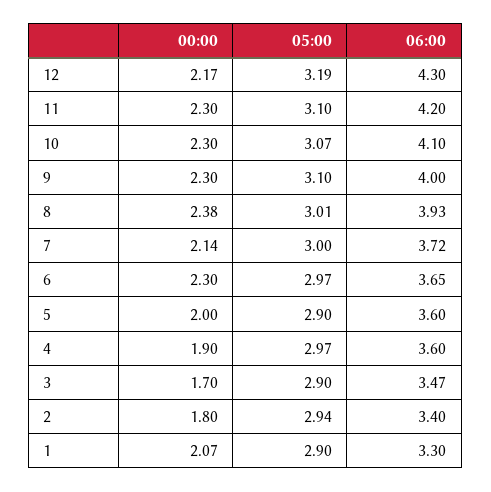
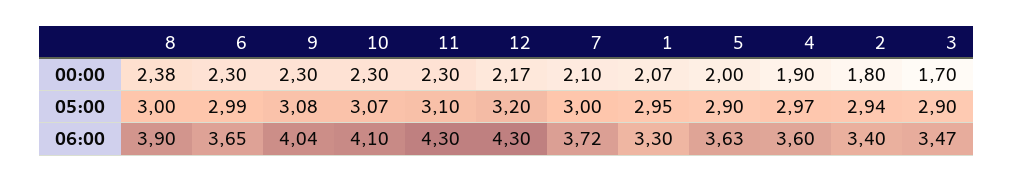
  {
    "00:00": {
      "12": 2.17,
      "11": 2.3,
      "10": 2.3,
      "9": 2.3,
      "8": 2.38,
-     "7": 2.14,
+     "7": 2.1,
      "6": 2.3,
      "5": 2,
      "4": 1.9,
      "3": 1.7,
      "2": 1.8,
      "1": 2.07
    },
    "05:00": {
-     "12": 3.19,
+     "12": 3.2,
      "11": 3.1,
      "10": 3.07,
-     "9": 3.1,
+     "9": 3.08,
-     "8": 3.01,
+     "8": 3,
      "7": 3,
-     "6": 2.97,
+     "6": 2.99,
      "5": 2.9,
      "4": 2.97,
      "3": 2.9,
      "2": 2.94,
-     "1": 2.9
+     "1": 2.95
    },
    "06:00": {
      "12": 4.3,
-     "11": 4.2,
+     "11": 4.3,
      "10": 4.1,
-     "9": 4,
+     "9": 4.04,
-     "8": 3.93,
+     "8": 3.9,
      "7": 3.72,
      "6": 3.65,
-     "5": 3.6,
+     "5": 3.63,
      "4": 3.6,
      "3": 3.47,
      "2": 3.4,
      "1": 3.3
    }
  }

